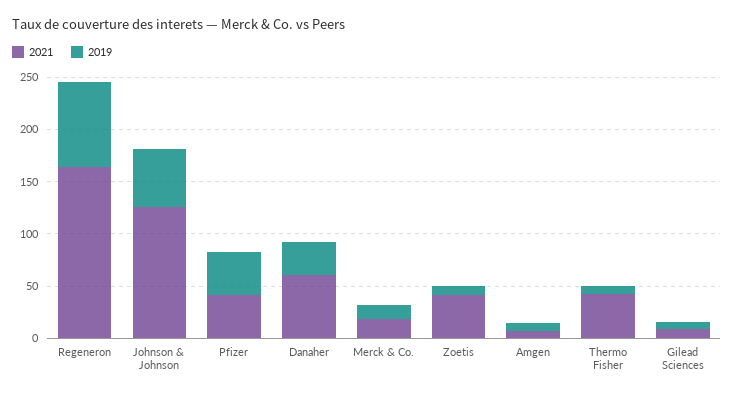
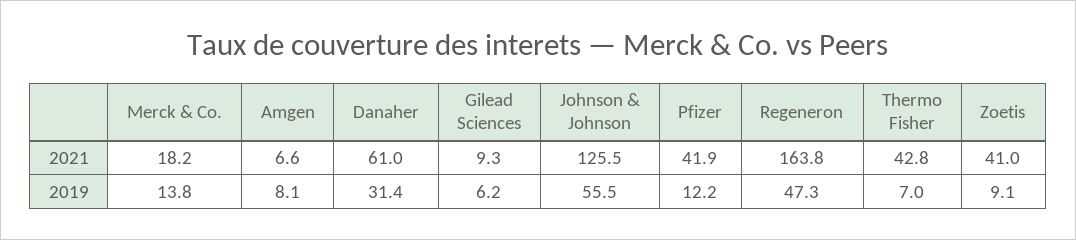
  {
    "2021": {
      "Regeneron": 163.8,
      "Johnson & Johnson": 125.5,
      "Pfizer": 41.9,
      "Danaher": 61,
      "Merck & Co.": 18.2,
      "Zoetis": 41,
      "Amgen": 6.6,
      "Thermo Fisher": 42.8,
      "Gilead Sciences": 9.3
    },
    "2019": {
-     "Regeneron": 80,
+     "Regeneron": 47.3,
      "Johnson & Johnson": 55.5,
-     "Pfizer": 40,
+     "Pfizer": 12.2,
      "Danaher": 31.4,
      "Merck & Co.": 13.8,
      "Zoetis": 9.1,
      "Amgen": 8.1,
      "Thermo Fisher": 7,
      "Gilead Sciences": 6.2
    }
  }

